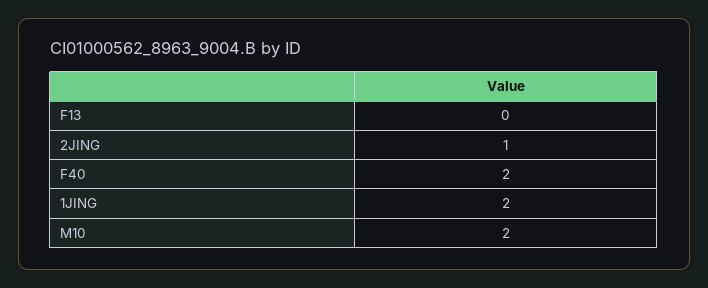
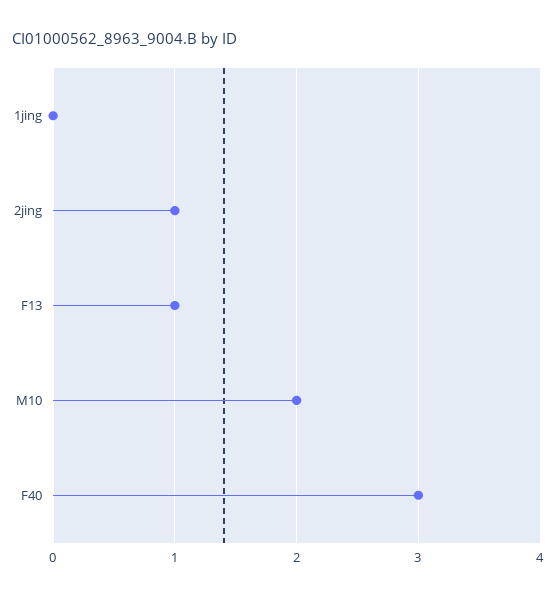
  {
-   "F13": 0,
+   "F13": 1,
    "2JING": 1,
-   "F40": 2,
+   "F40": 3,
-   "1JING": 2,
+   "1JING": 0,
    "M10": 2
  }

